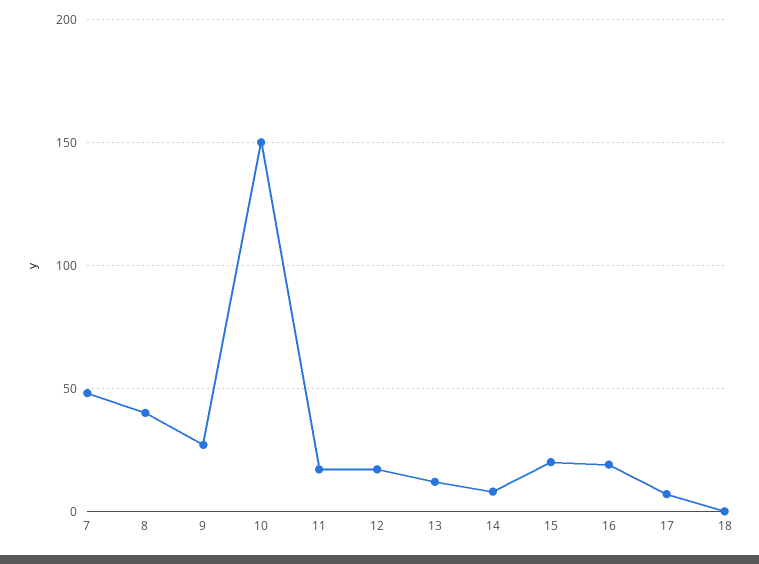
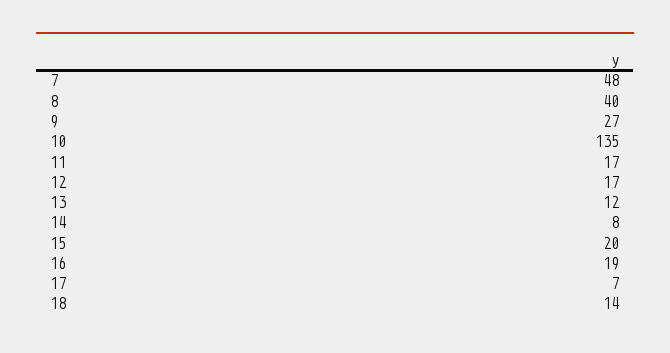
  {
    "7": 48,
    "8": 40,
    "9": 27,
-   "10": 150,
+   "10": 135,
    "11": 17,
    "12": 17,
    "13": 12,
    "14": 8,
    "15": 20,
    "16": 19,
    "17": 7,
-   "18": 0
+   "18": 14
  }

